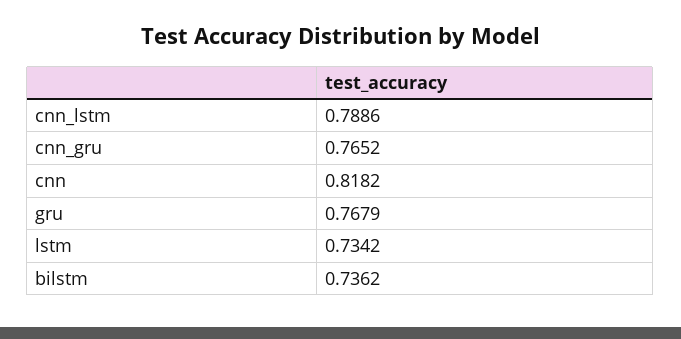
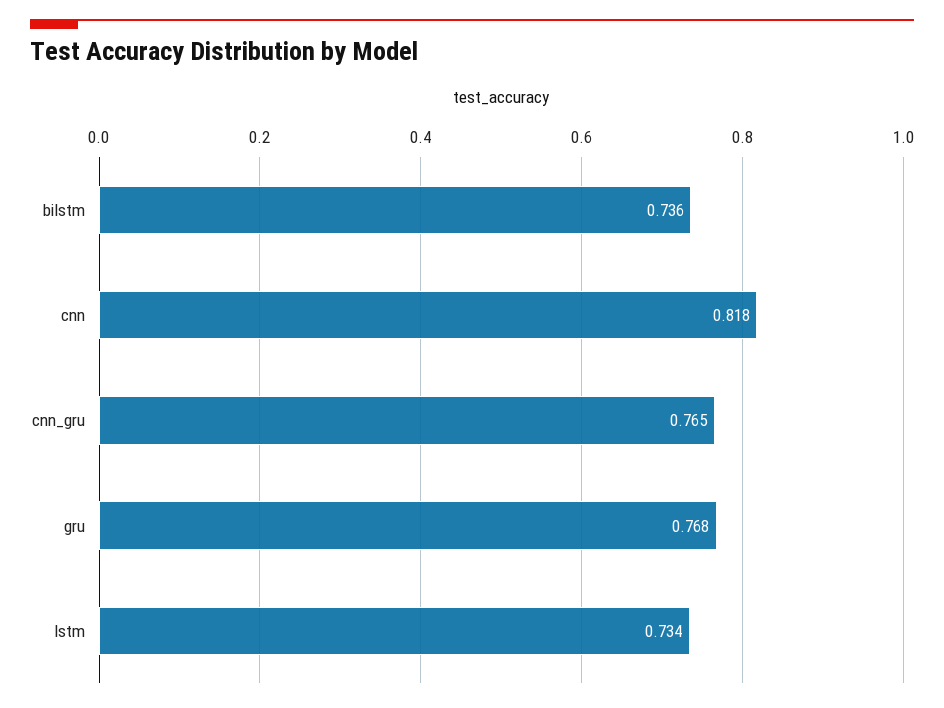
  {
-   "cnn_lstm": 0.7886,
    "cnn_gru": 0.7652,
    "cnn": 0.8182,
    "gru": 0.7679,
    "lstm": 0.7342,
    "bilstm": 0.7362
  }

